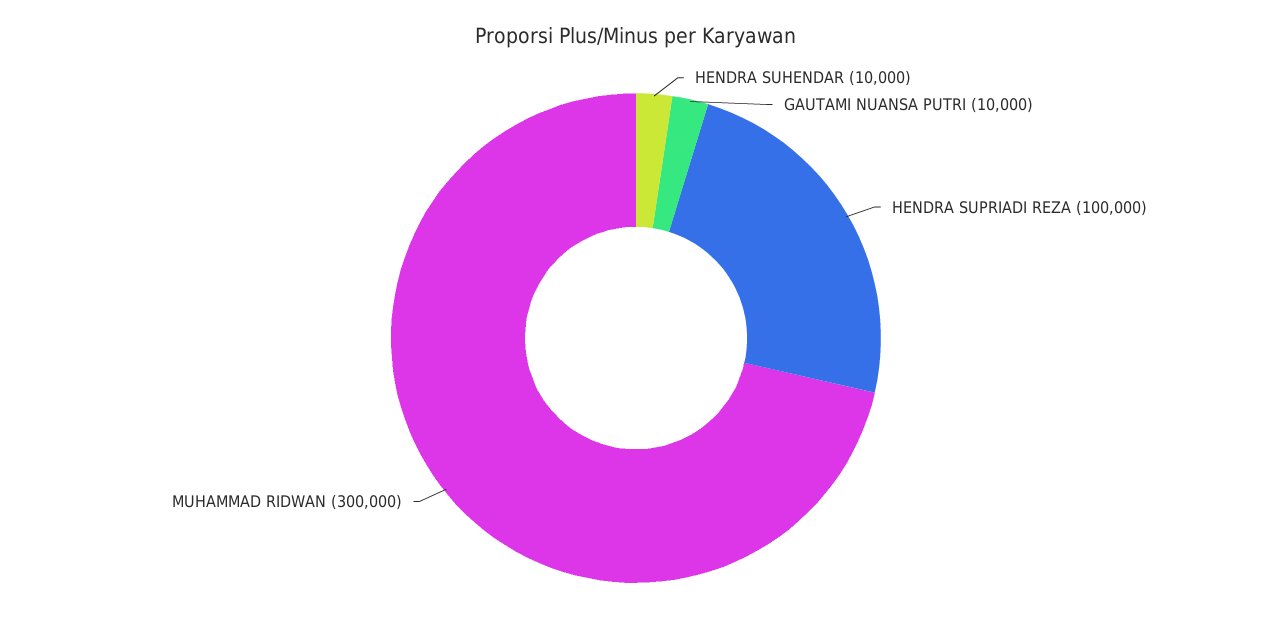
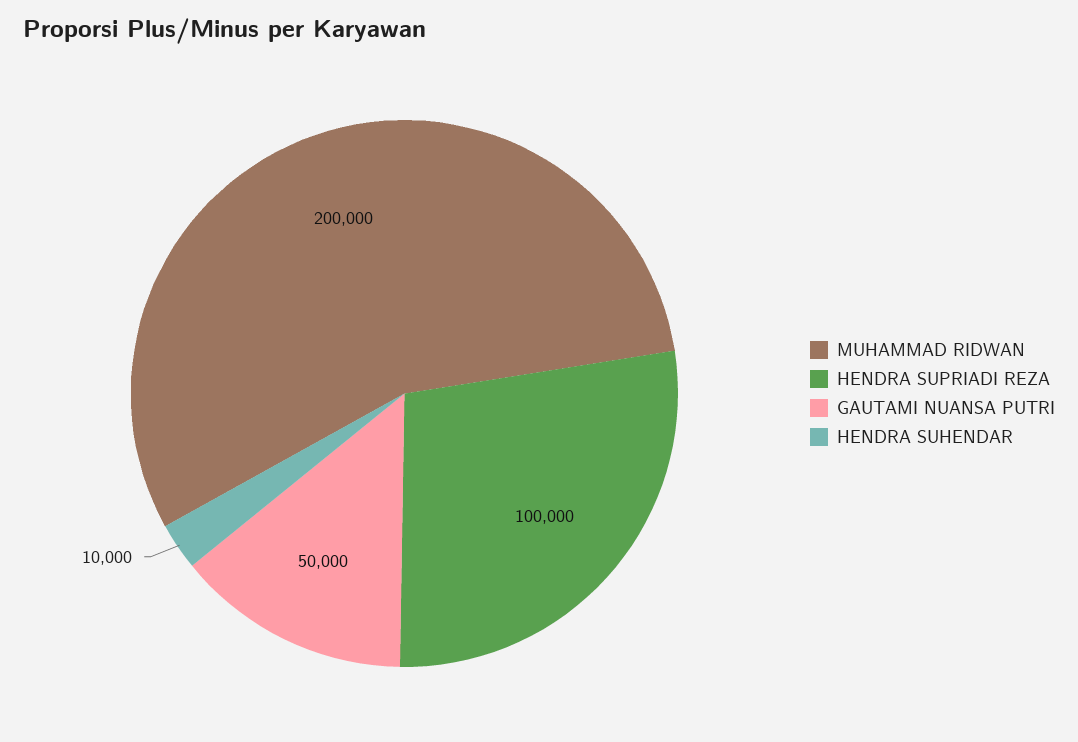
  {
    "HENDRA SUHENDAR": 10000,
-   "GAUTAMI NUANSA PUTRI": 10000,
+   "GAUTAMI NUANSA PUTRI": 50000,
    "HENDRA SUPRIADI REZA": 100000,
-   "MUHAMMAD RIDWAN": 300000
+   "MUHAMMAD RIDWAN": 200000
  }

